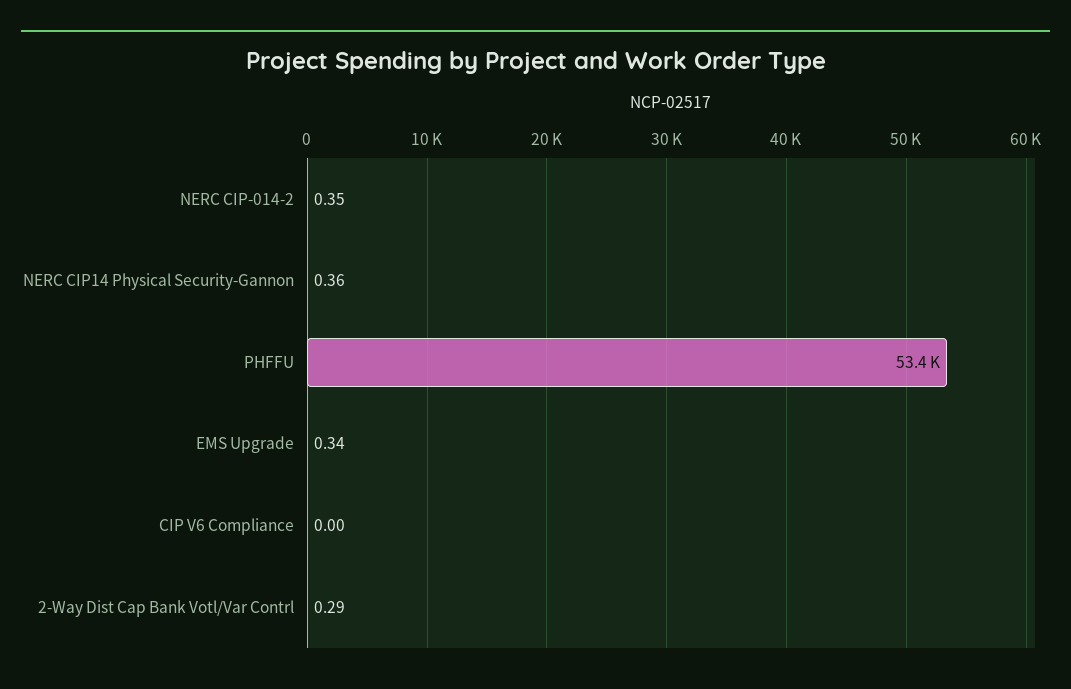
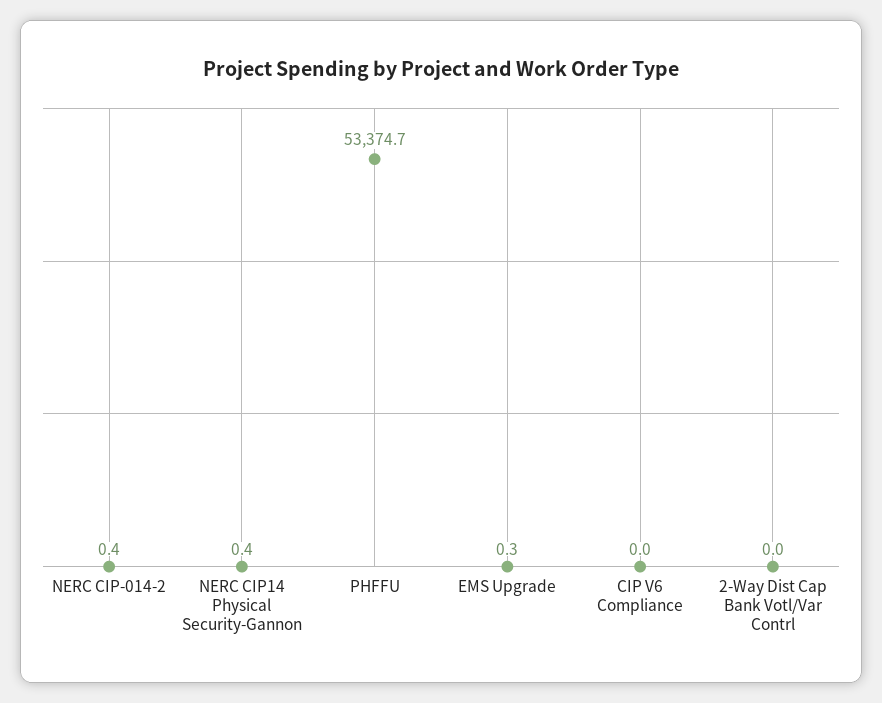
  {
    "NERC CIP-014-2": 0.35,
    "NERC CIP14 Physical Security-Gannon": 0.36,
    "PHFFU": 53374.7,
    "EMS Upgrade": 0.34,
    "CIP V6 Compliance": 0,
-   "2-Way Dist Cap Bank Votl/Var Contrl": 0.29
+   "2-Way Dist Cap Bank Votl/Var Contrl": 0
  }

